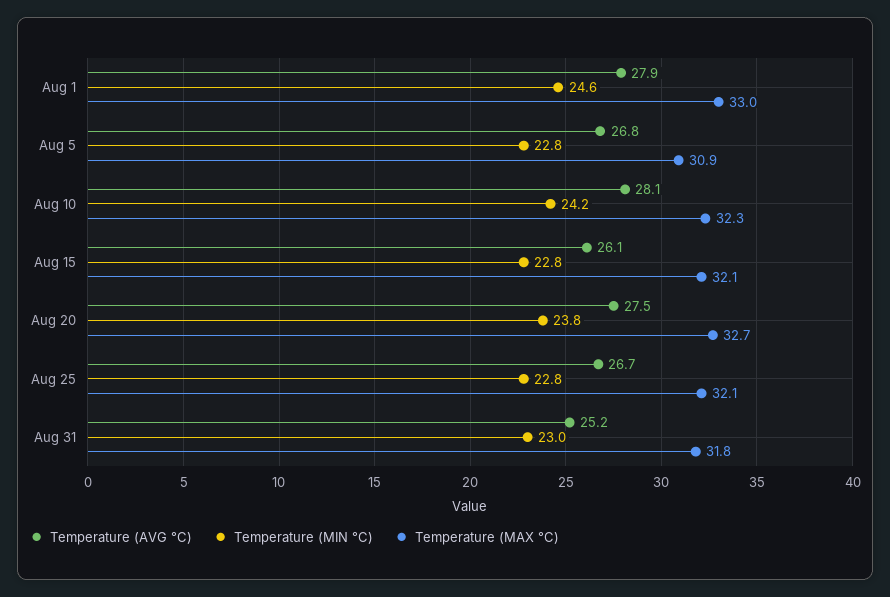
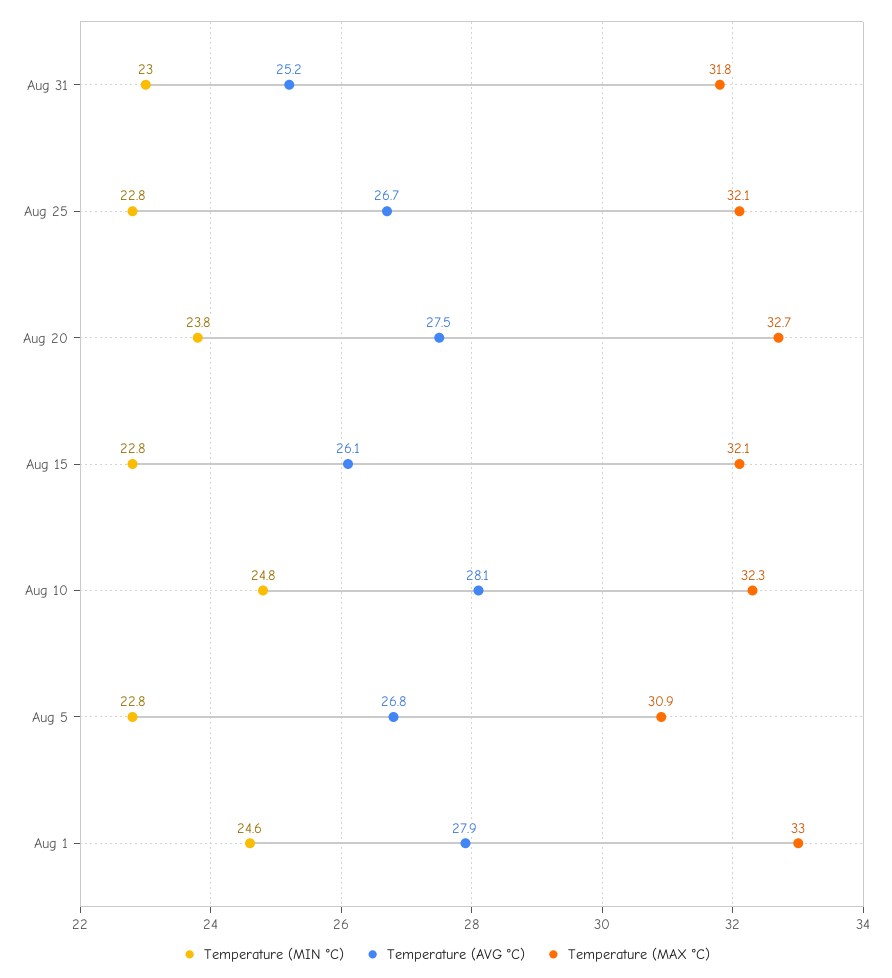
  {
    "Temperature (AVG °C)": {
      "Aug 1": 27.9,
      "Aug 5": 26.8,
      "Aug 10": 28.1,
      "Aug 15": 26.1,
      "Aug 20": 27.5,
      "Aug 25": 26.7,
      "Aug 31": 25.2
    },
    "Temperature (MIN °C)": {
      "Aug 1": 24.6,
      "Aug 5": 22.8,
-     "Aug 10": 24.2,
+     "Aug 10": 24.8,
      "Aug 15": 22.8,
      "Aug 20": 23.8,
      "Aug 25": 22.8,
      "Aug 31": 23
    },
    "Temperature (MAX °C)": {
      "Aug 1": 33,
      "Aug 5": 30.9,
      "Aug 10": 32.3,
      "Aug 15": 32.1,
      "Aug 20": 32.7,
      "Aug 25": 32.1,
      "Aug 31": 31.8
    }
  }

